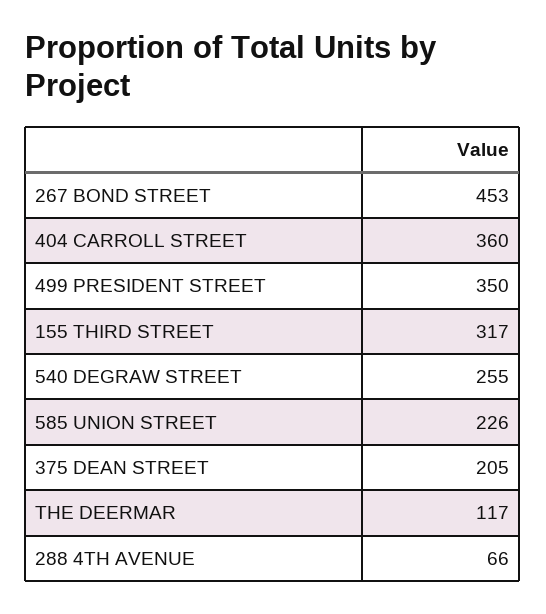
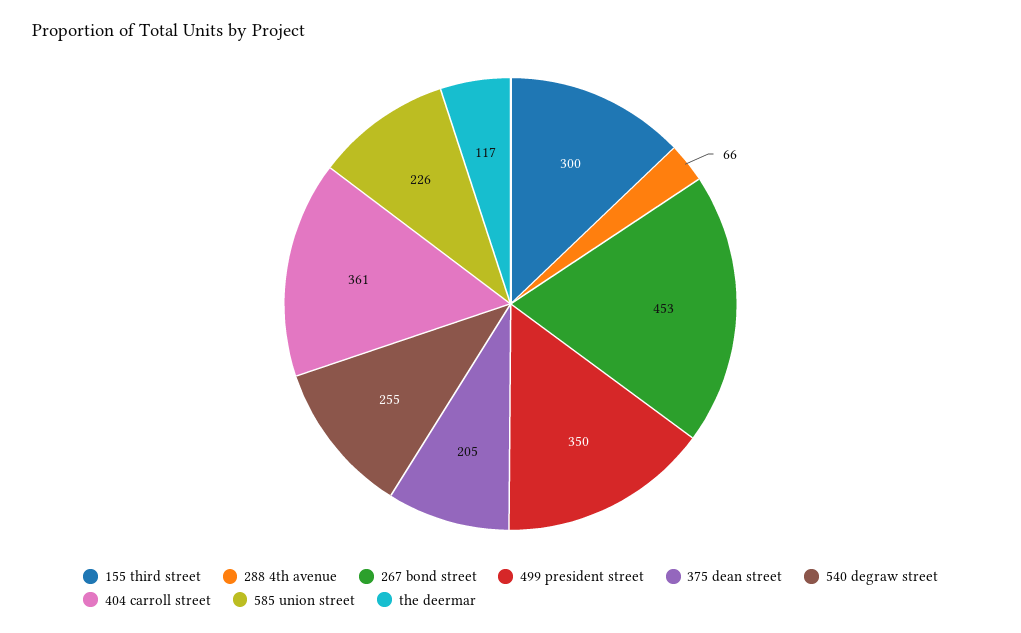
  {
    "267 BOND STREET": 453,
-   "404 CARROLL STREET": 360,
+   "404 CARROLL STREET": 361,
    "499 PRESIDENT STREET": 350,
-   "155 THIRD STREET": 317,
+   "155 THIRD STREET": 300,
    "540 DEGRAW STREET": 255,
    "585 UNION STREET": 226,
    "375 DEAN STREET": 205,
    "THE DEERMAR": 117,
    "288 4TH AVENUE": 66
  }

